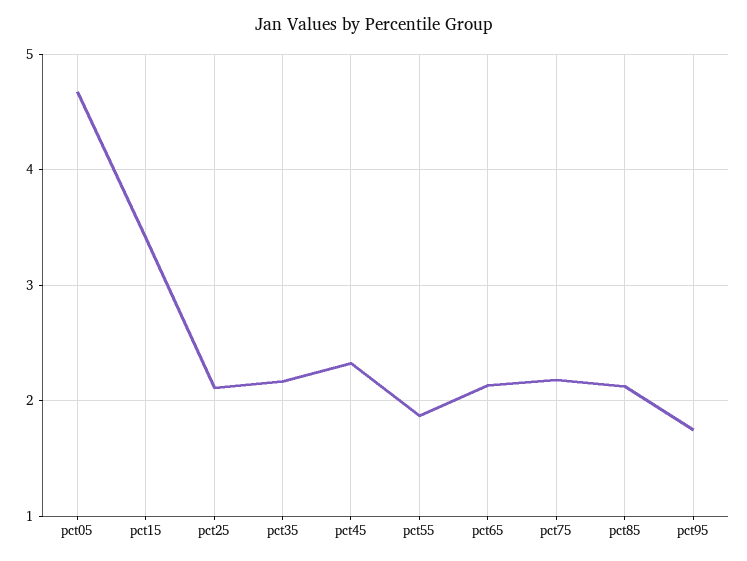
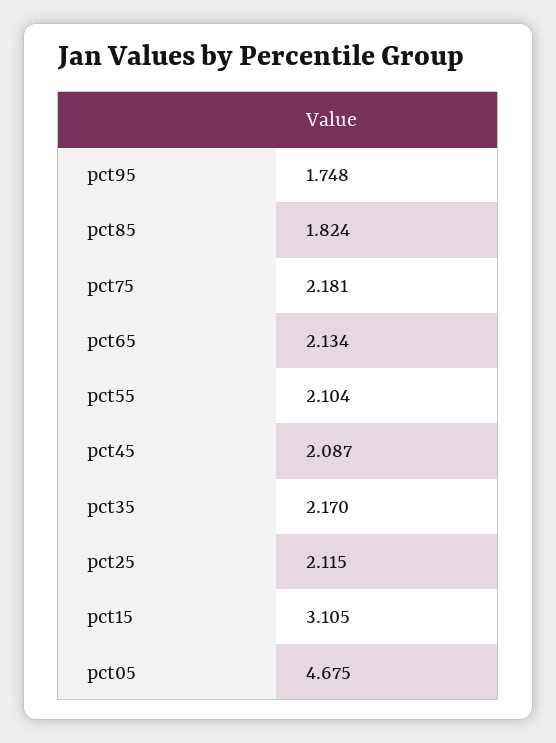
  {
    "pct05": 4.675,
-   "pct15": 3.4,
+   "pct15": 3.105,
    "pct25": 2.115,
    "pct35": 2.17,
-   "pct45": 2.3,
+   "pct45": 2.087,
-   "pct55": 1.9,
+   "pct55": 2.104,
    "pct65": 2.134,
    "pct75": 2.181,
-   "pct85": 2.1,
+   "pct85": 1.824,
    "pct95": 1.748
  }

